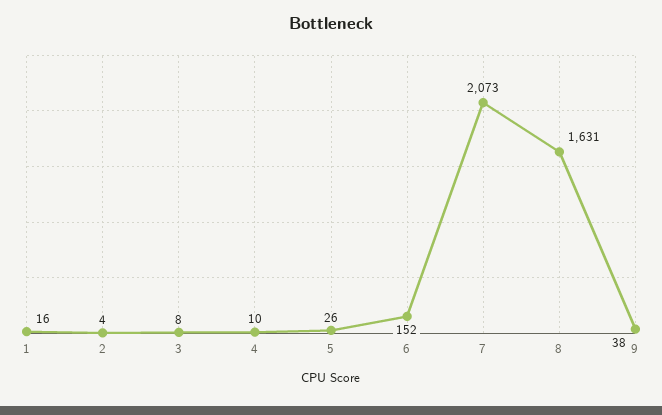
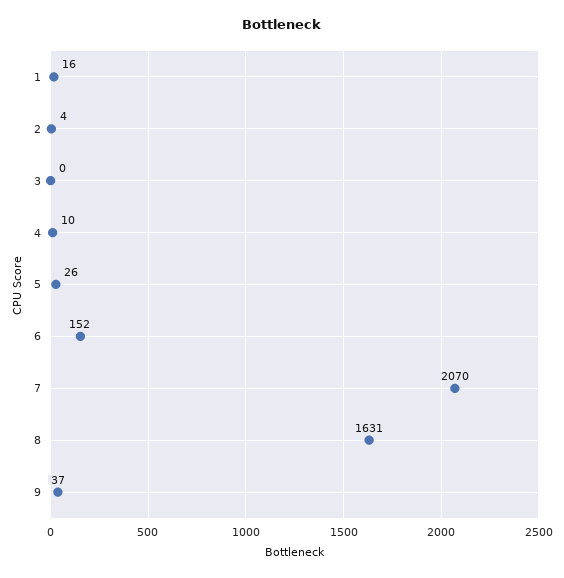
  {
    "1": 16,
    "2": 4,
-   "3": 8,
+   "3": 0,
    "4": 10,
    "5": 26,
    "6": 152,
-   "7": 2073,
+   "7": 2070,
    "8": 1631,
-   "9": 38
+   "9": 37
  }

